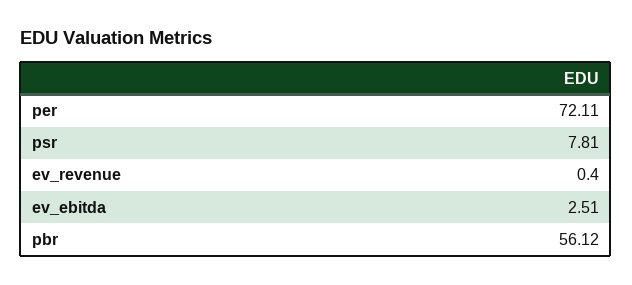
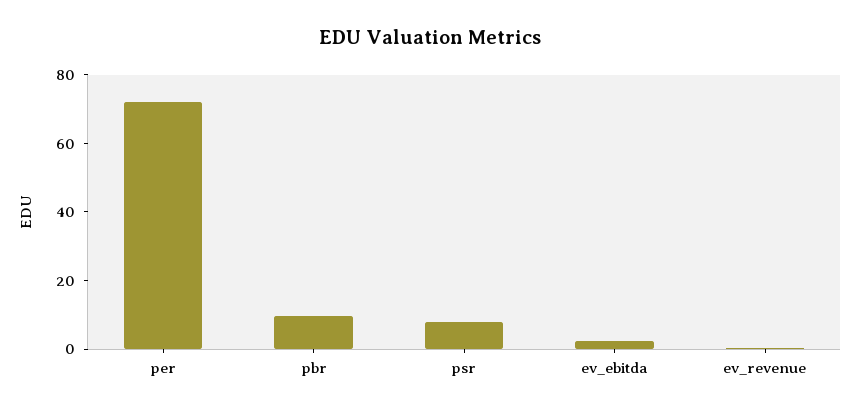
  {
    "per": 72.11,
    "psr": 7.81,
    "ev_revenue": 0.4,
    "ev_ebitda": 2.51,
-   "pbr": 56.12
+   "pbr": 10
  }

